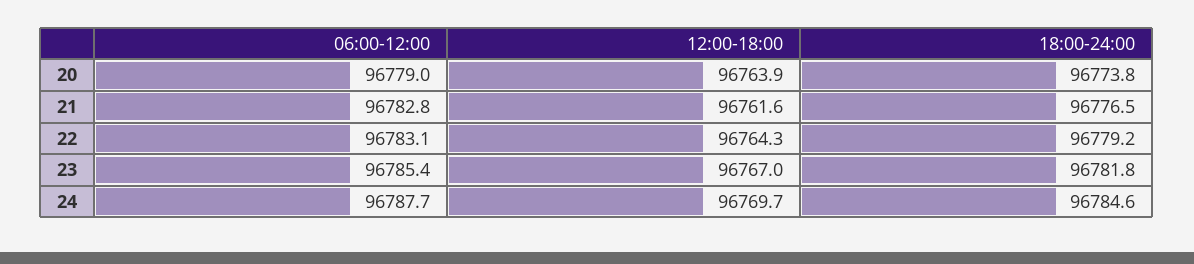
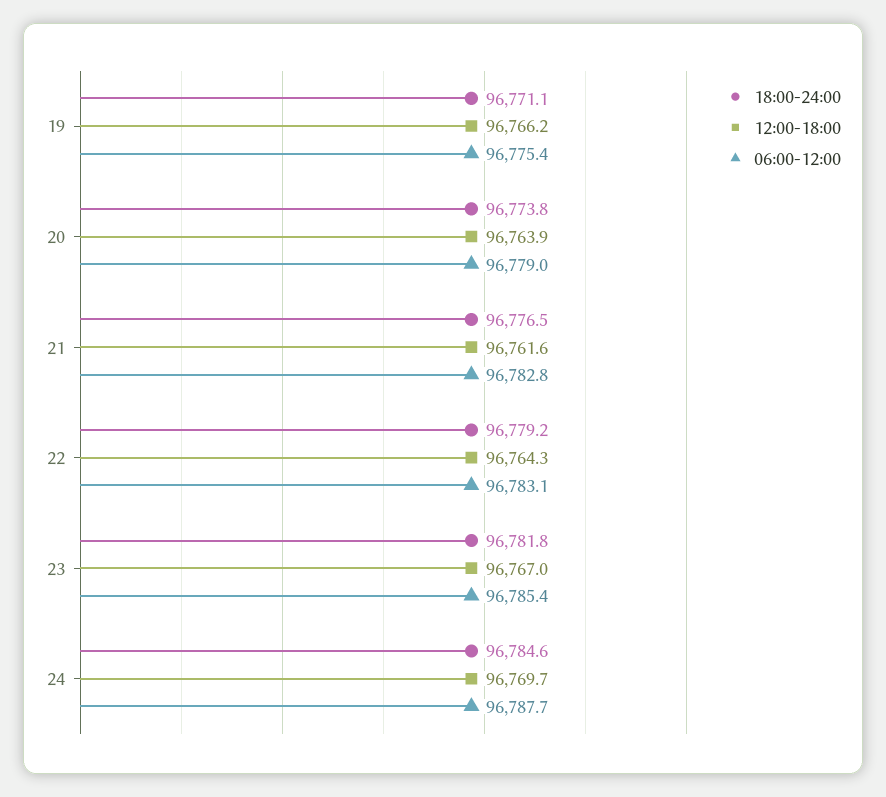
  {
    "06:00-12:00": {
      "20": 96779,
      "21": 96782.8,
      "22": 96783.1,
      "23": 96785.4,
-     "24": 96787.7
+     "24": 96787.7,
+     "19": 96775.4
    },
    "12:00-18:00": {
      "20": 96763.9,
      "21": 96761.6,
      "22": 96764.3,
      "23": 96767,
-     "24": 96769.7
+     "24": 96769.7,
+     "19": 96766.2
    },
    "18:00-24:00": {
      "20": 96773.8,
      "21": 96776.5,
      "22": 96779.2,
      "23": 96781.8,
-     "24": 96784.6
+     "24": 96784.6,
+     "19": 96771.1
    }
  }

